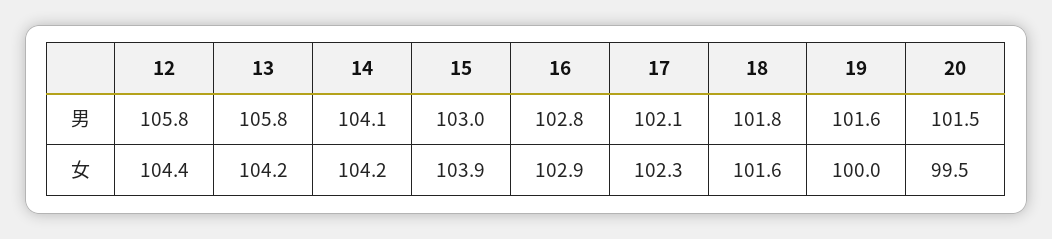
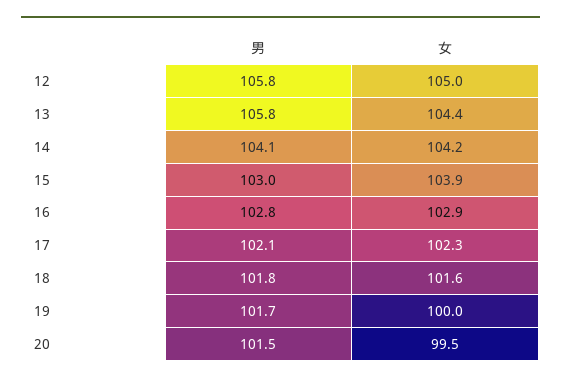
  {
    "12": {
      "男": 105.8,
-     "女": 104.4
+     "女": 105
    },
    "13": {
      "男": 105.8,
-     "女": 104.2
+     "女": 104.4
    },
    "14": {
      "男": 104.1,
      "女": 104.2
    },
    "15": {
      "男": 103,
      "女": 103.9
    },
    "16": {
      "男": 102.8,
      "女": 102.9
    },
    "17": {
      "男": 102.1,
      "女": 102.3
    },
    "18": {
      "男": 101.8,
      "女": 101.6
    },
    "19": {
-     "男": 101.6,
+     "男": 101.7,
      "女": 100
    },
    "20": {
      "男": 101.5,
      "女": 99.5
    }
  }

